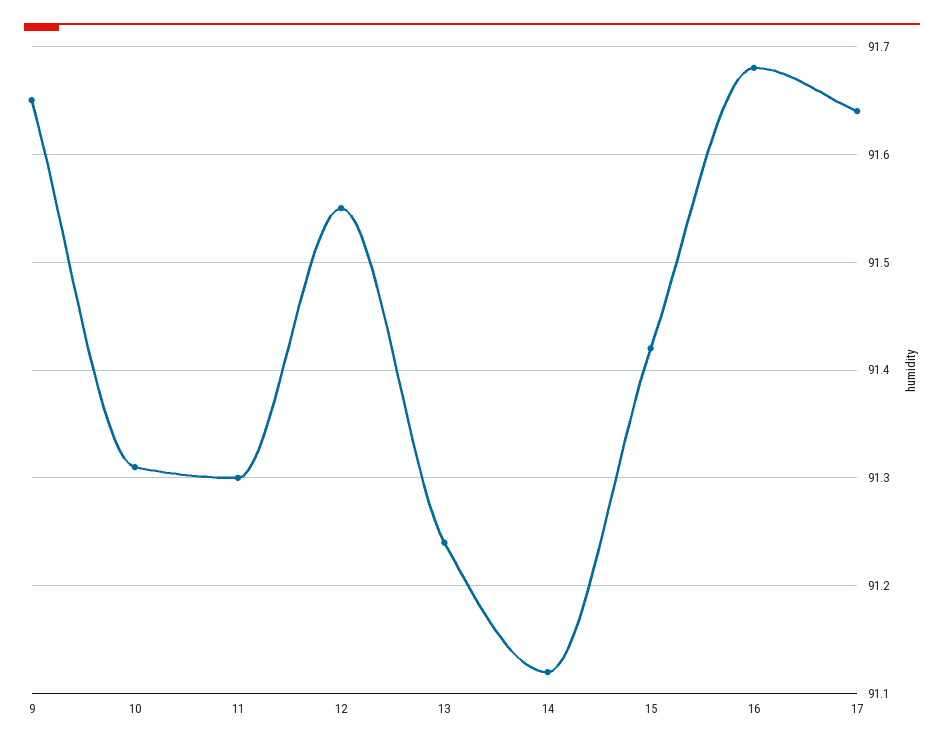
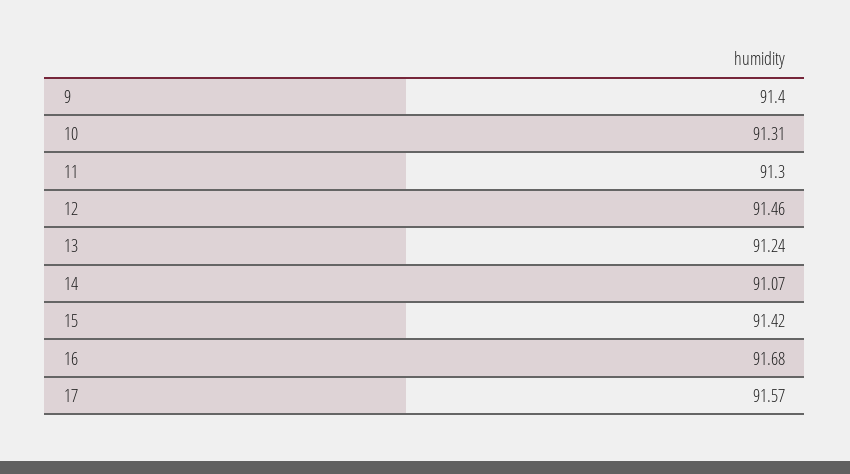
  {
-   "9": 91.65,
+   "9": 91.4,
    "10": 91.31,
    "11": 91.3,
-   "12": 91.55,
+   "12": 91.46,
    "13": 91.24,
-   "14": 91.12,
+   "14": 91.07,
    "15": 91.42,
    "16": 91.68,
-   "17": 91.64
+   "17": 91.57
  }

